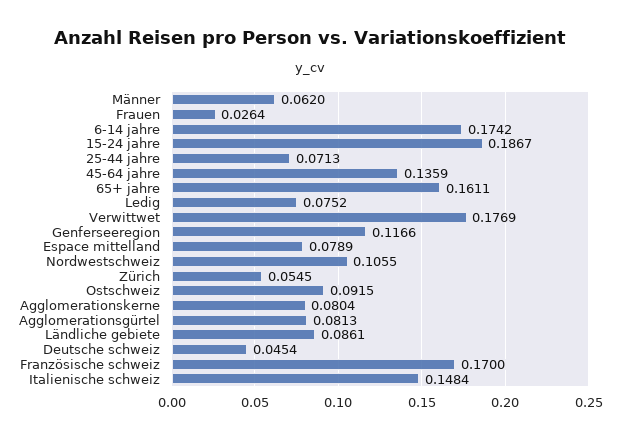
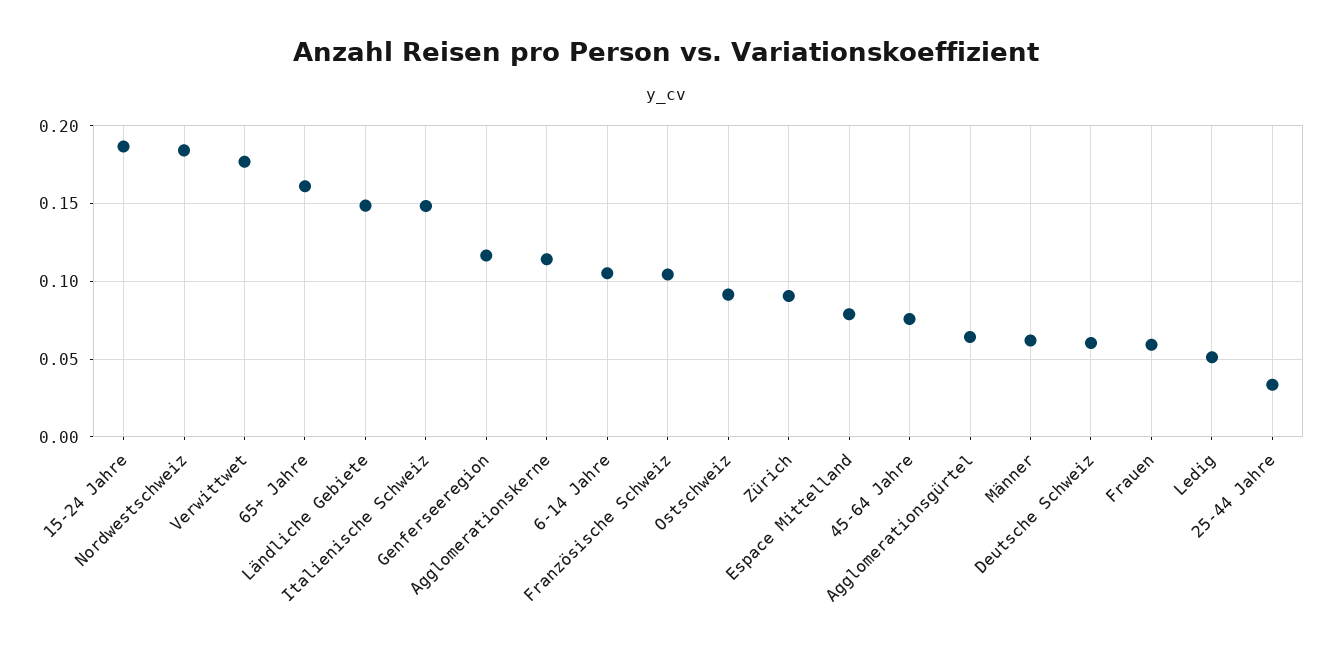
  {
    "Männer": 0.062,
-   "Frauen": 0.0264,
+   "Frauen": 0.06,
-   "6-14 jahre": 0.1742,
+   "6-14 jahre": 0.105,
    "15-24 jahre": 0.1867,
-   "25-44 jahre": 0.0713,
+   "25-44 jahre": 0.035,
-   "45-64 jahre": 0.1359,
+   "45-64 jahre": 0.075,
    "65+ jahre": 0.1611,
-   "Ledig": 0.0752,
+   "Ledig": 0.05,
    "Verwittwet": 0.1769,
    "Genferseeregion": 0.1166,
    "Espace mittelland": 0.0789,
-   "Nordwestschweiz": 0.1055,
+   "Nordwestschweiz": 0.185,
-   "Zürich": 0.0545,
+   "Zürich": 0.09,
    "Ostschweiz": 0.0915,
-   "Agglomerationskerne": 0.0804,
+   "Agglomerationskerne": 0.115,
-   "Agglomerationsgürtel": 0.0813,
+   "Agglomerationsgürtel": 0.065,
-   "Ländliche gebiete": 0.0861,
+   "Ländliche gebiete": 0.15,
-   "Deutsche schweiz": 0.0454,
+   "Deutsche schweiz": 0.06,
-   "Französische schweiz": 0.17,
+   "Französische schweiz": 0.105,
    "Italienische schweiz": 0.1484
  }

